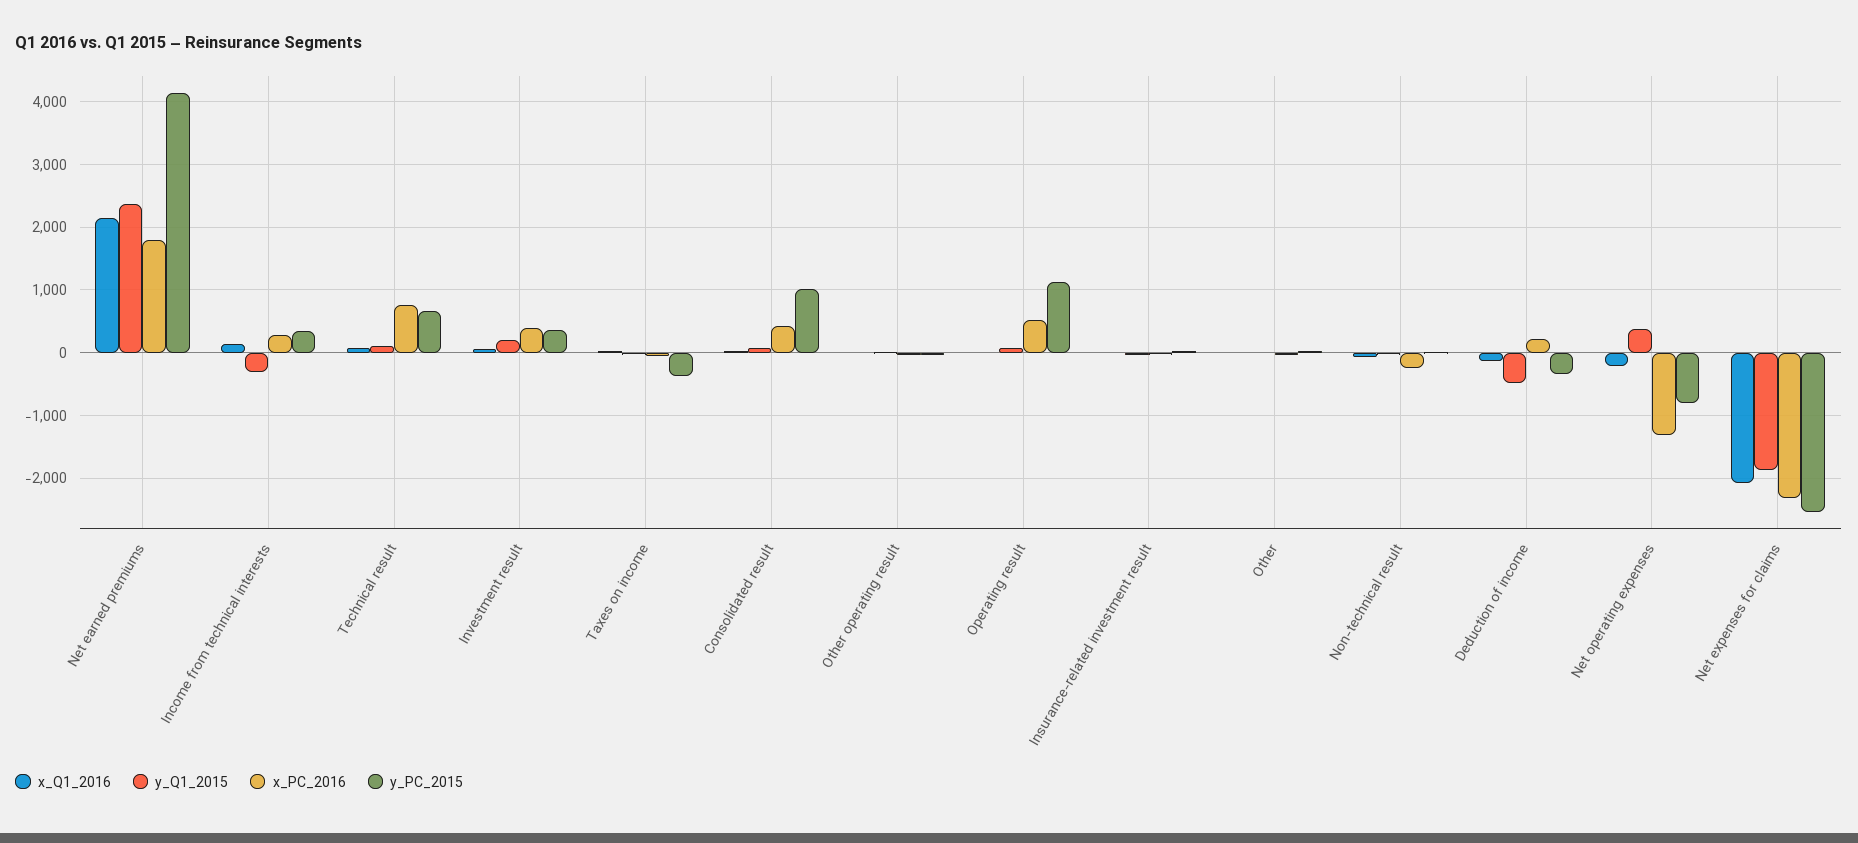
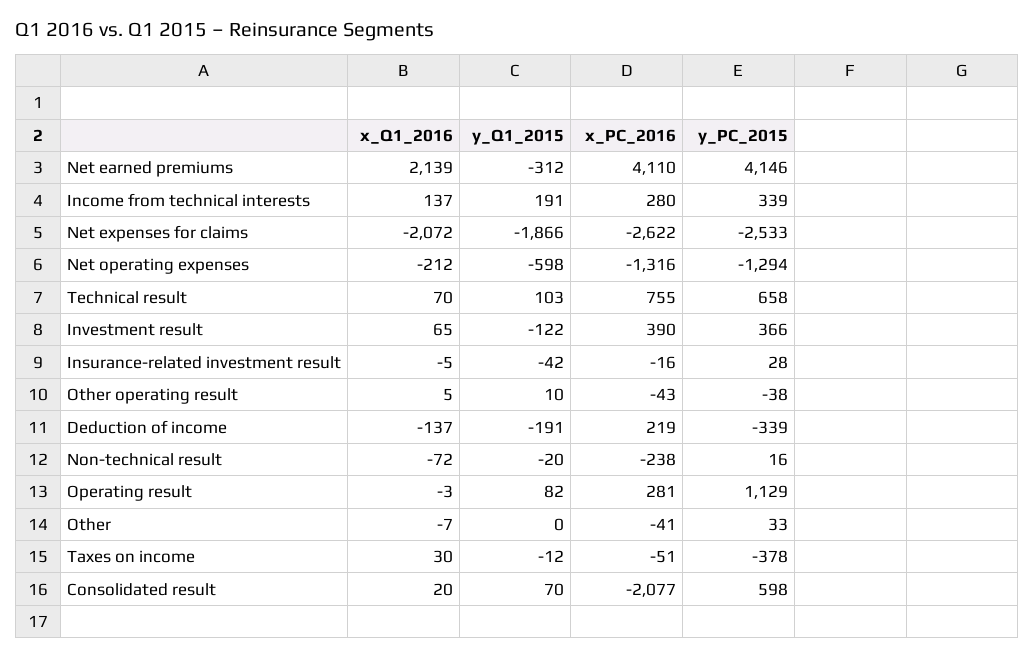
  {
    "x_Q1_2016": {
      "Net earned premiums": 2139,
      "Income from technical interests": 137,
      "Technical result": 70,
      "Investment result": 65,
      "Taxes on income": 30,
      "Consolidated result": 20,
      "Other operating result": 5,
      "Operating result": -3,
      "Insurance-related investment result": -5,
      "Other": -7,
      "Non-technical result": -72,
      "Deduction of income": -137,
      "Net operating expenses": -212,
      "Net expenses for claims": -2072
    },
    "y_Q1_2015": {
-     "Net earned premiums": 2400,
+     "Net earned premiums": -312,
-     "Income from technical interests": -300,
+     "Income from technical interests": 191,
      "Technical result": 103,
-     "Investment result": 200,
+     "Investment result": -122,
      "Taxes on income": -12,
      "Consolidated result": 70,
      "Other operating result": 10,
      "Operating result": 82,
      "Insurance-related investment result": -42,
      "Other": 0,
      "Non-technical result": -20,
-     "Deduction of income": -500,
+     "Deduction of income": -191,
-     "Net operating expenses": 400,
+     "Net operating expenses": -598,
      "Net expenses for claims": -1866
    },
    "x_PC_2016": {
-     "Net earned premiums": 1800,
+     "Net earned premiums": 4110,
      "Income from technical interests": 280,
      "Technical result": 755,
      "Investment result": 390,
      "Taxes on income": -51,
-     "Consolidated result": 400,
+     "Consolidated result": -2077,
      "Other operating result": -43,
-     "Operating result": 500,
+     "Operating result": 281,
      "Insurance-related investment result": -16,
      "Other": -41,
      "Non-technical result": -238,
      "Deduction of income": 219,
      "Net operating expenses": -1316,
-     "Net expenses for claims": -2300
+     "Net expenses for claims": -2622
    },
    "y_PC_2015": {
      "Net earned premiums": 4146,
      "Income from technical interests": 339,
      "Technical result": 658,
      "Investment result": 366,
      "Taxes on income": -378,
-     "Consolidated result": 1000,
+     "Consolidated result": 598,
      "Other operating result": -38,
      "Operating result": 1129,
      "Insurance-related investment result": 28,
      "Other": 33,
      "Non-technical result": 16,
      "Deduction of income": -339,
-     "Net operating expenses": -800,
+     "Net operating expenses": -1294,
      "Net expenses for claims": -2533
    }
  }

